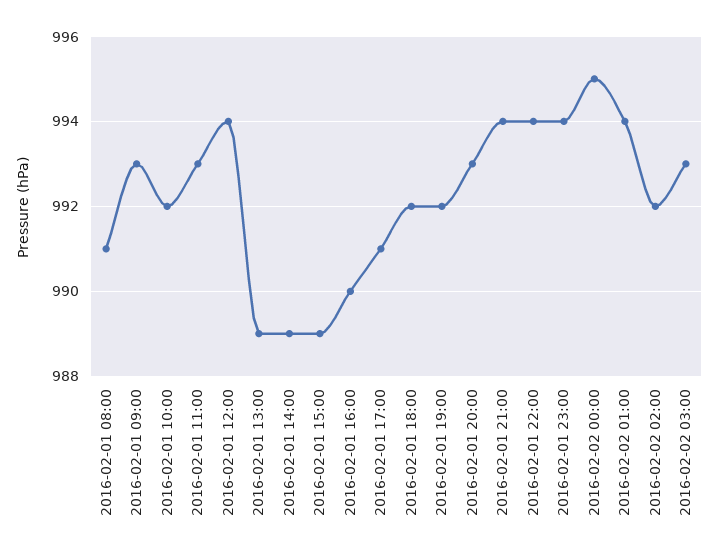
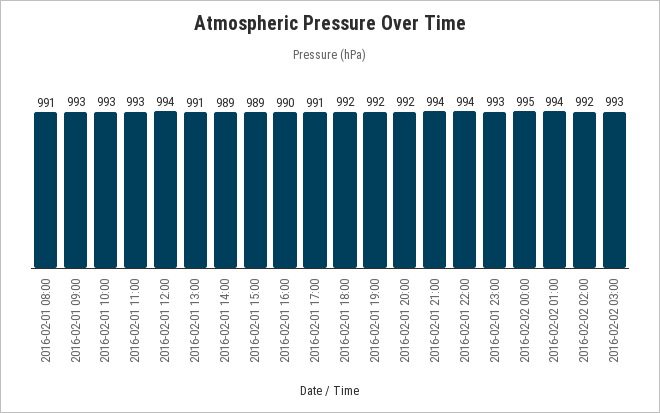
  {
    "2016-02-01 08:00": 991,
    "2016-02-01 09:00": 993,
-   "2016-02-01 10:00": 992,
+   "2016-02-01 10:00": 993,
    "2016-02-01 11:00": 993,
    "2016-02-01 12:00": 994,
-   "2016-02-01 13:00": 989,
+   "2016-02-01 13:00": 991,
    "2016-02-01 14:00": 989,
    "2016-02-01 15:00": 989,
    "2016-02-01 16:00": 990,
    "2016-02-01 17:00": 991,
    "2016-02-01 18:00": 992,
    "2016-02-01 19:00": 992,
-   "2016-02-01 20:00": 993,
+   "2016-02-01 20:00": 992,
    "2016-02-01 21:00": 994,
    "2016-02-01 22:00": 994,
-   "2016-02-01 23:00": 994,
+   "2016-02-01 23:00": 993,
    "2016-02-02 00:00": 995,
    "2016-02-02 01:00": 994,
    "2016-02-02 02:00": 992,
    "2016-02-02 03:00": 993
  }

